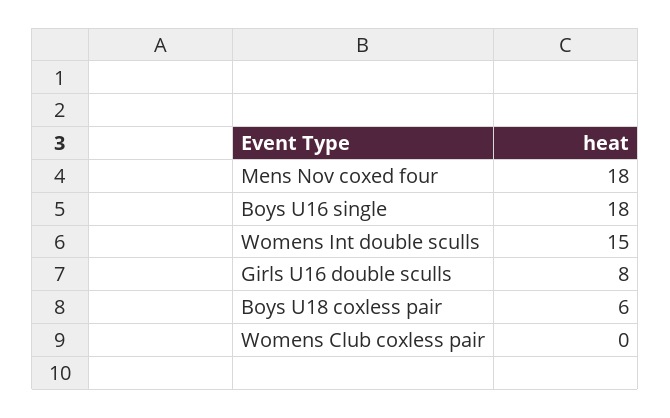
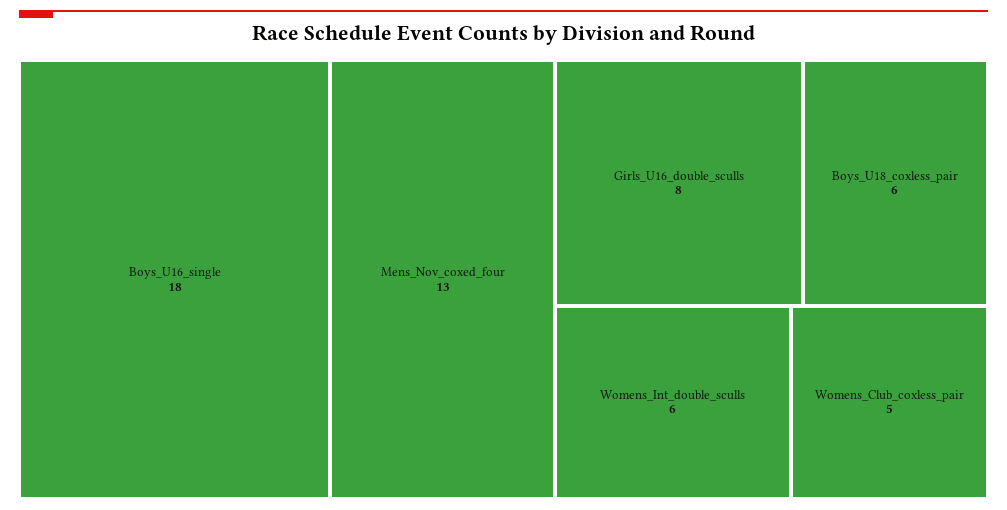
  {
-   "Mens Nov coxed four": 18,
+   "Mens Nov coxed four": 13,
    "Boys U16 single": 18,
-   "Womens Int double sculls": 15,
+   "Womens Int double sculls": 6,
    "Girls U16 double sculls": 8,
    "Boys U18 coxless pair": 6,
-   "Womens Club coxless pair": 0
+   "Womens Club coxless pair": 5
  }

